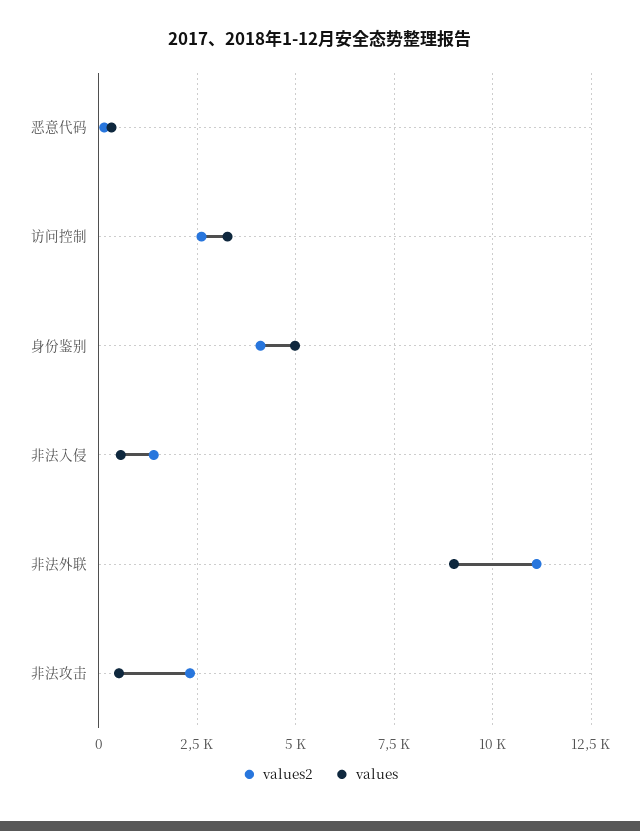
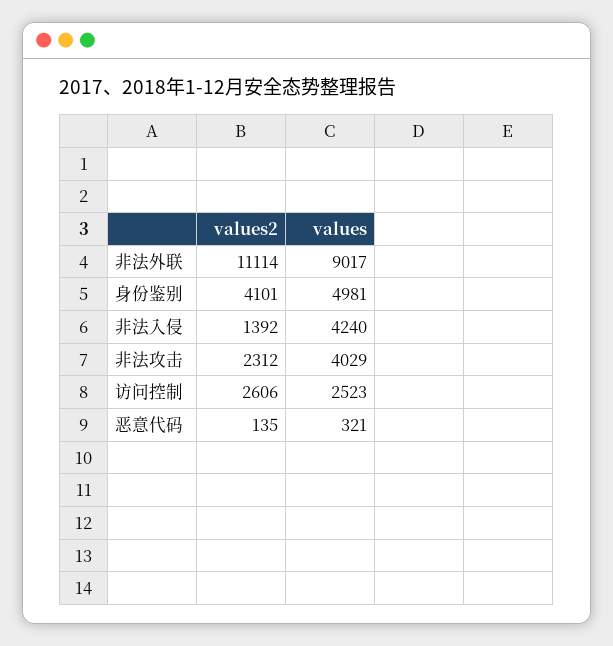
  {
    "values2": {
      "恶意代码": 135,
      "访问控制": 2606,
      "身份鉴别": 4101,
      "非法入侵": 1392,
      "非法外联": 11114,
      "非法攻击": 2312
    },
    "values": {
      "恶意代码": 321,
-     "访问控制": 3250,
+     "访问控制": 2523,
      "身份鉴别": 4981,
-     "非法入侵": 500,
+     "非法入侵": 4240,
      "非法外联": 9017,
-     "非法攻击": 500
+     "非法攻击": 4029
    }
  }

